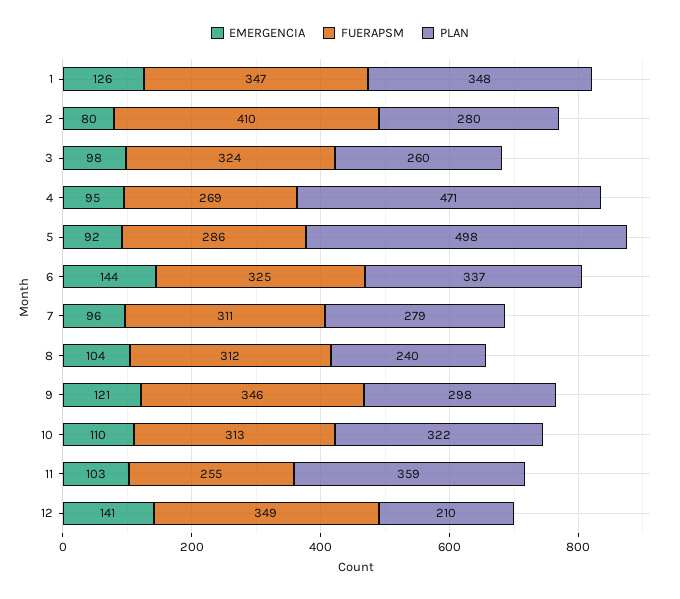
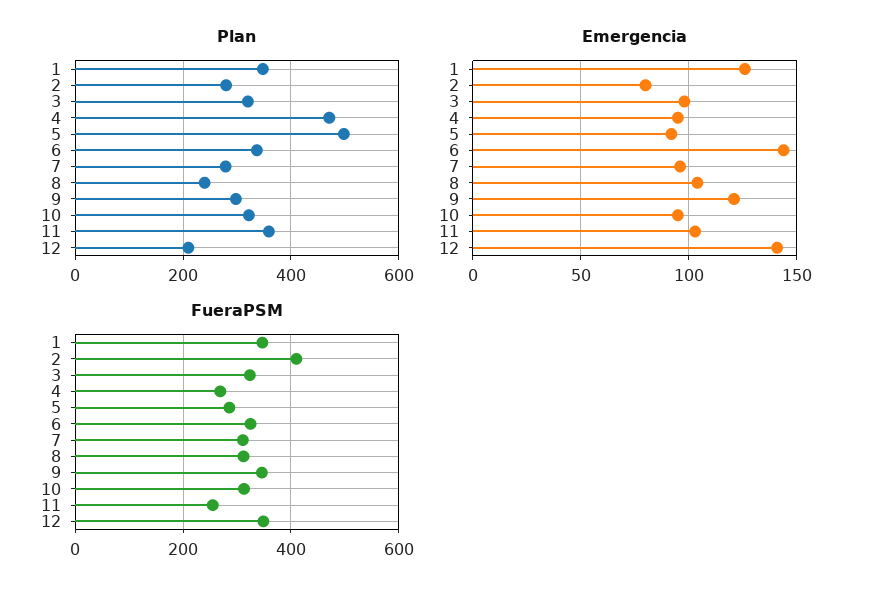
  {
    "EMERGENCIA": {
      "1": 126,
      "2": 80,
      "3": 98,
      "4": 95,
      "5": 92,
      "6": 144,
      "7": 96,
      "8": 104,
      "9": 121,
-     "10": 110,
+     "10": 95,
      "11": 103,
      "12": 141
    },
    "FUERAPSM": {
      "1": 347,
      "2": 410,
      "3": 324,
      "4": 269,
      "5": 286,
      "6": 325,
      "7": 311,
      "8": 312,
      "9": 346,
      "10": 313,
      "11": 255,
      "12": 349
    },
    "PLAN": {
      "1": 348,
      "2": 280,
-     "3": 260,
+     "3": 320,
      "4": 471,
      "5": 498,
      "6": 337,
      "7": 279,
      "8": 240,
      "9": 298,
      "10": 322,
      "11": 359,
      "12": 210
    }
  }

